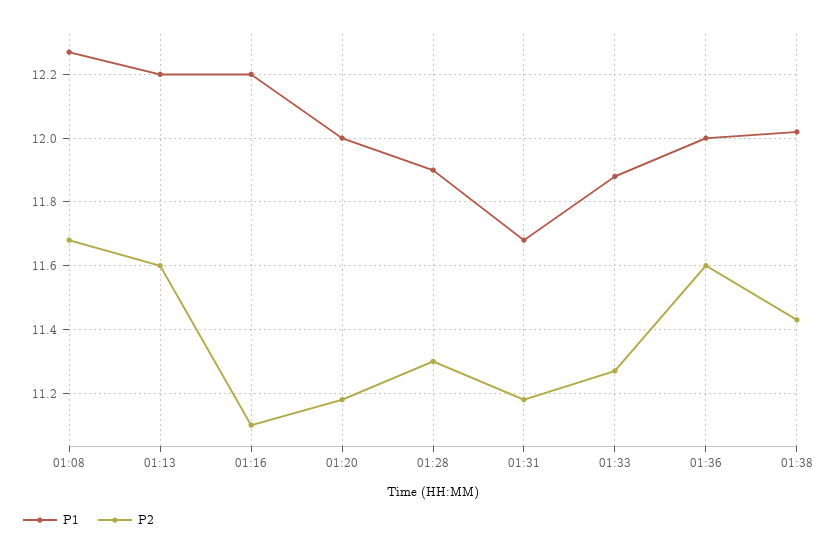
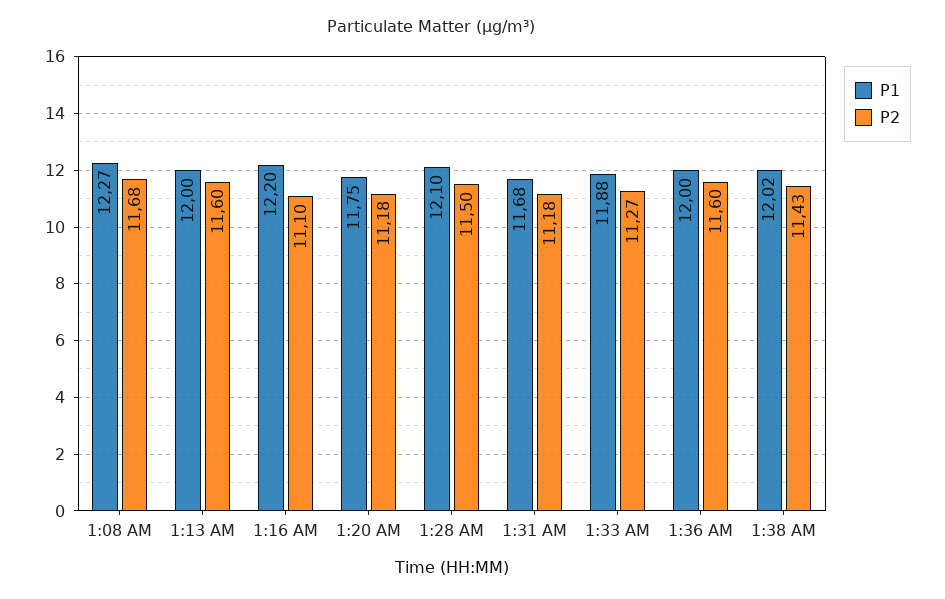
  {
    "P1": {
      "01:08": 12.27,
-     "01:13": 12.2,
+     "01:13": 12,
      "01:16": 12.2,
-     "01:20": 12,
+     "01:20": 11.75,
-     "01:28": 11.9,
+     "01:28": 12.1,
      "01:31": 11.68,
      "01:33": 11.88,
      "01:36": 12,
      "01:38": 12.02
    },
    "P2": {
      "01:08": 11.68,
      "01:13": 11.6,
      "01:16": 11.1,
      "01:20": 11.18,
-     "01:28": 11.3,
+     "01:28": 11.5,
      "01:31": 11.18,
      "01:33": 11.27,
      "01:36": 11.6,
      "01:38": 11.43
    }
  }

